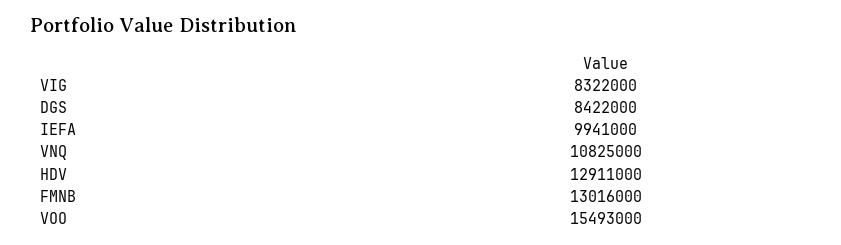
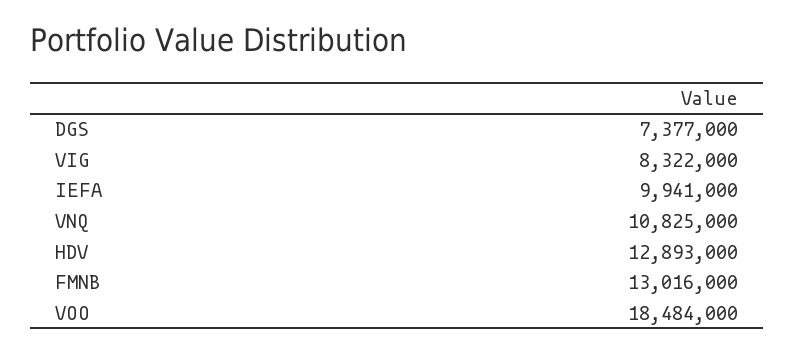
  {
    "VIG": 8322000,
-   "DGS": 8422000,
+   "DGS": 7377000,
    "IEFA": 9941000,
    "VNQ": 10825000,
-   "HDV": 12911000,
+   "HDV": 12893000,
    "FMNB": 13016000,
-   "VOO": 15493000
+   "VOO": 18484000
  }

